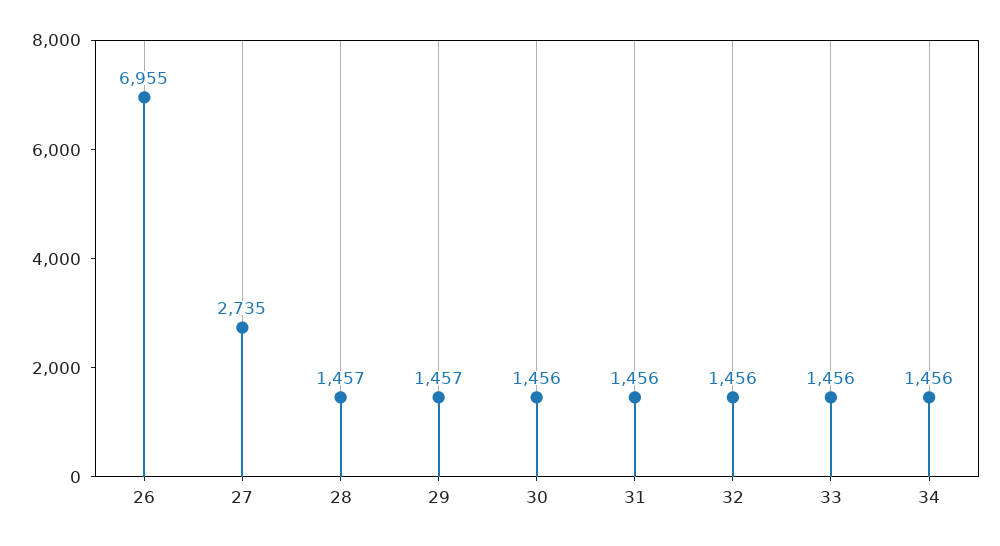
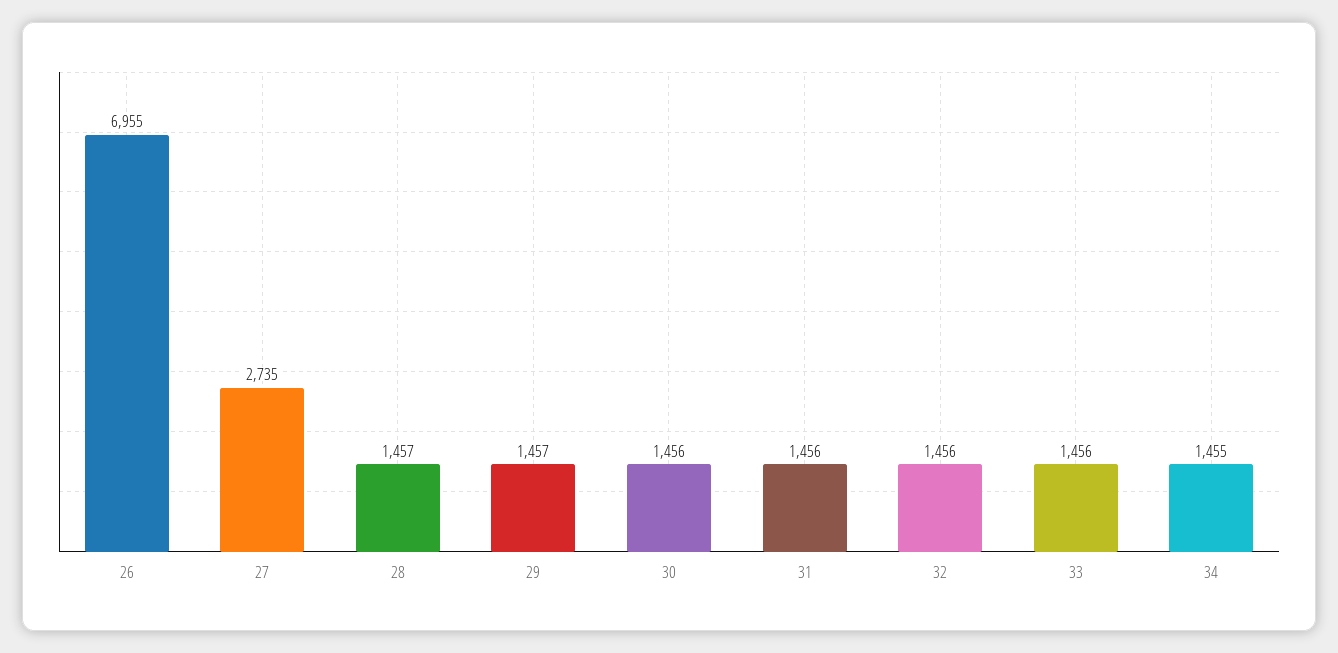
  {
    "26": 6955,
    "27": 2735,
    "28": 1457,
    "29": 1457,
    "30": 1456,
    "31": 1456,
    "32": 1456,
    "33": 1456,
-   "34": 1456
+   "34": 1455
  }

